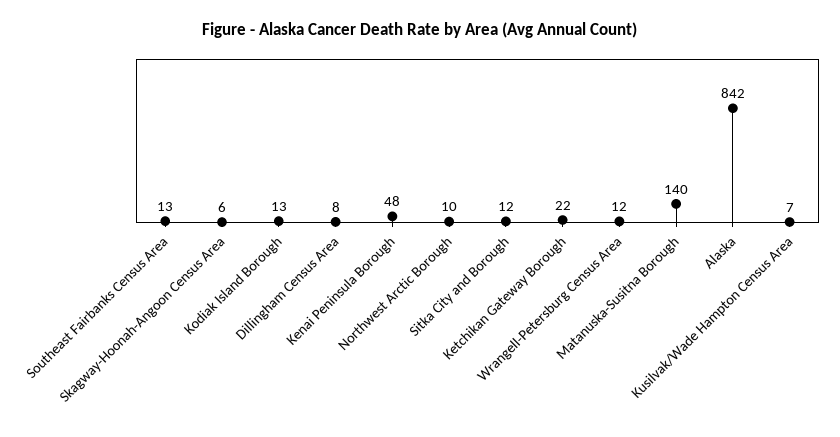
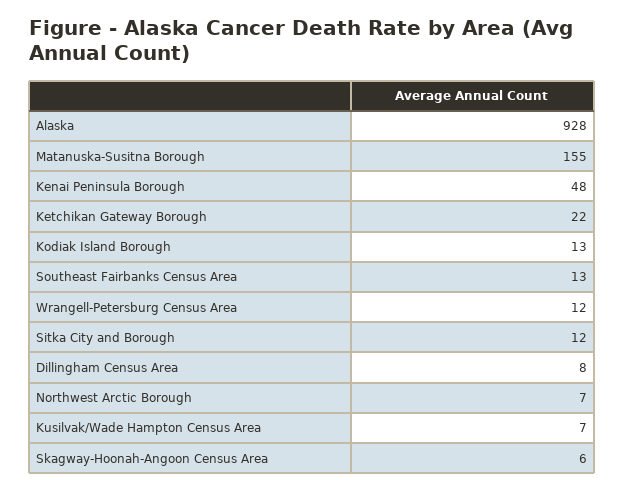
  {
    "Southeast Fairbanks Census Area": 13,
    "Skagway-Hoonah-Angoon Census Area": 6,
    "Kodiak Island Borough": 13,
    "Dillingham Census Area": 8,
    "Kenai Peninsula Borough": 48,
-   "Northwest Arctic Borough": 10,
+   "Northwest Arctic Borough": 7,
    "Sitka City and Borough": 12,
    "Ketchikan Gateway Borough": 22,
    "Wrangell-Petersburg Census Area": 12,
-   "Matanuska-Susitna Borough": 140,
+   "Matanuska-Susitna Borough": 155,
-   "Alaska": 842,
+   "Alaska": 928,
    "Kusilvak/Wade Hampton Census Area": 7
  }

